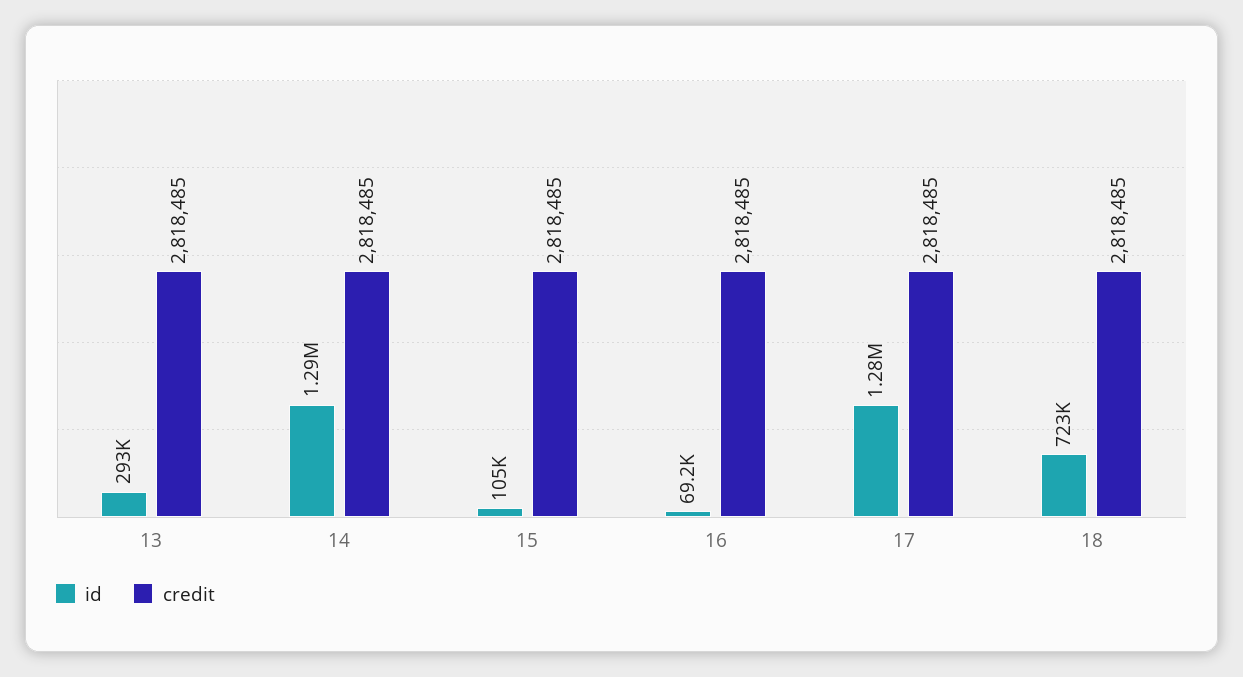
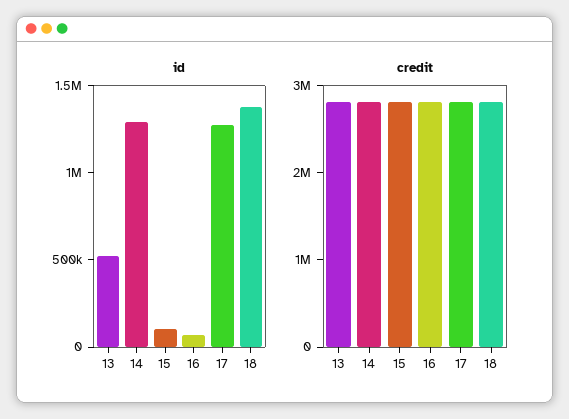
  {
    "id": {
-     "13": 293000,
+     "13": 500000,
      "14": 1290000,
      "15": 105000,
      "16": 69200,
      "17": 1280000,
-     "18": 723000
+     "18": 1400000
    },
    "credit": {
      "13": 2818485,
      "14": 2818485,
      "15": 2818485,
      "16": 2818485,
      "17": 2818485,
      "18": 2818485
    }
  }

